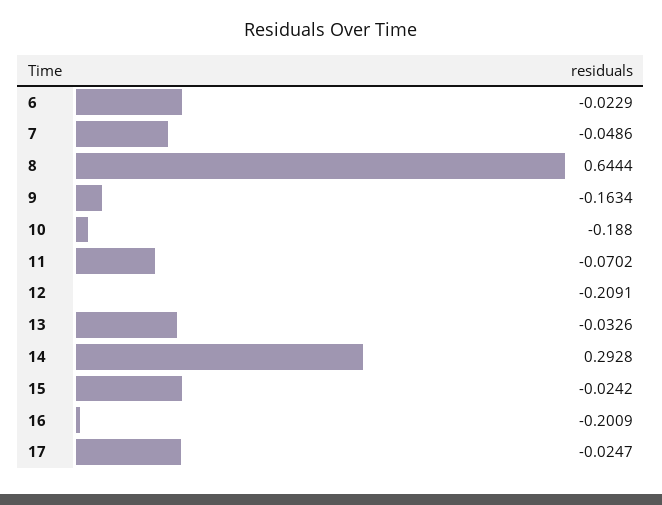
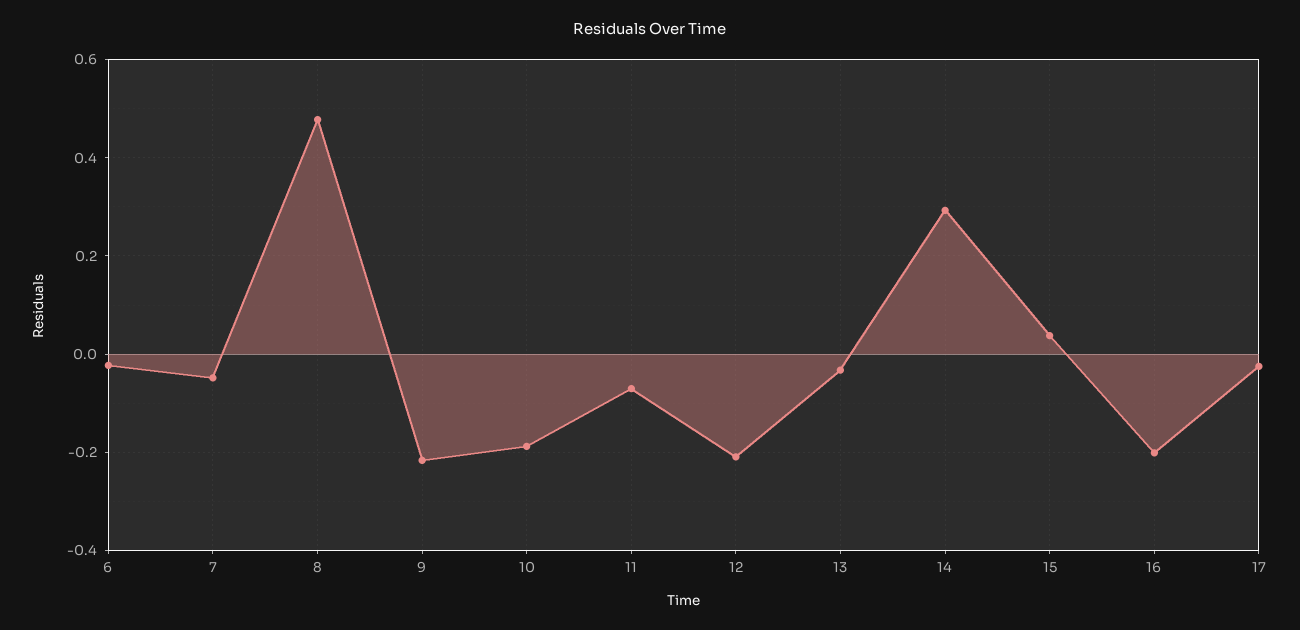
  {
    "6": -0.0229,
    "7": -0.0486,
-   "8": 0.6444,
+   "8": 0.48,
-   "9": -0.1634,
+   "9": -0.22,
    "10": -0.188,
    "11": -0.0702,
    "12": -0.2091,
    "13": -0.0326,
    "14": 0.2928,
-   "15": -0.0242,
+   "15": 0.04,
    "16": -0.2009,
    "17": -0.0247
  }

